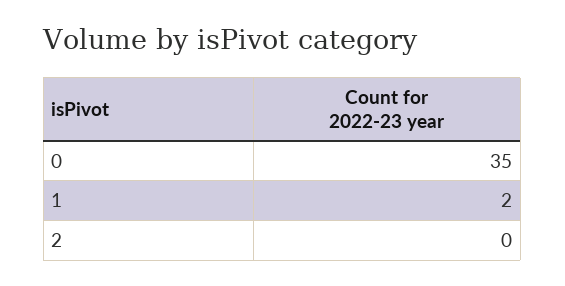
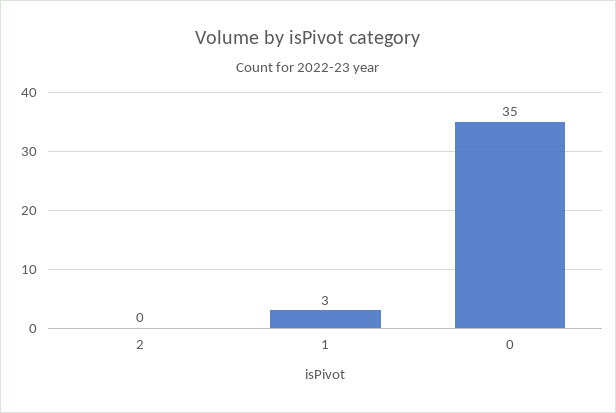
  {
    "0": 35,
-   "1": 2,
+   "1": 3,
    "2": 0
  }

